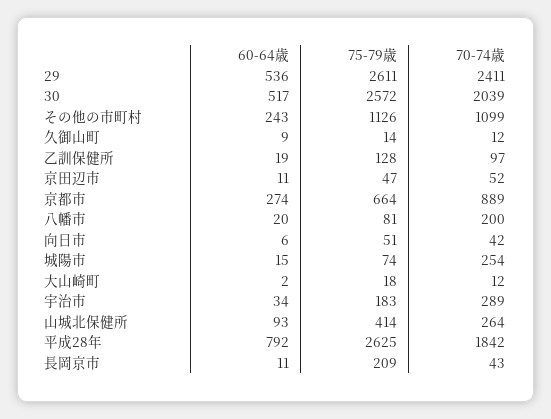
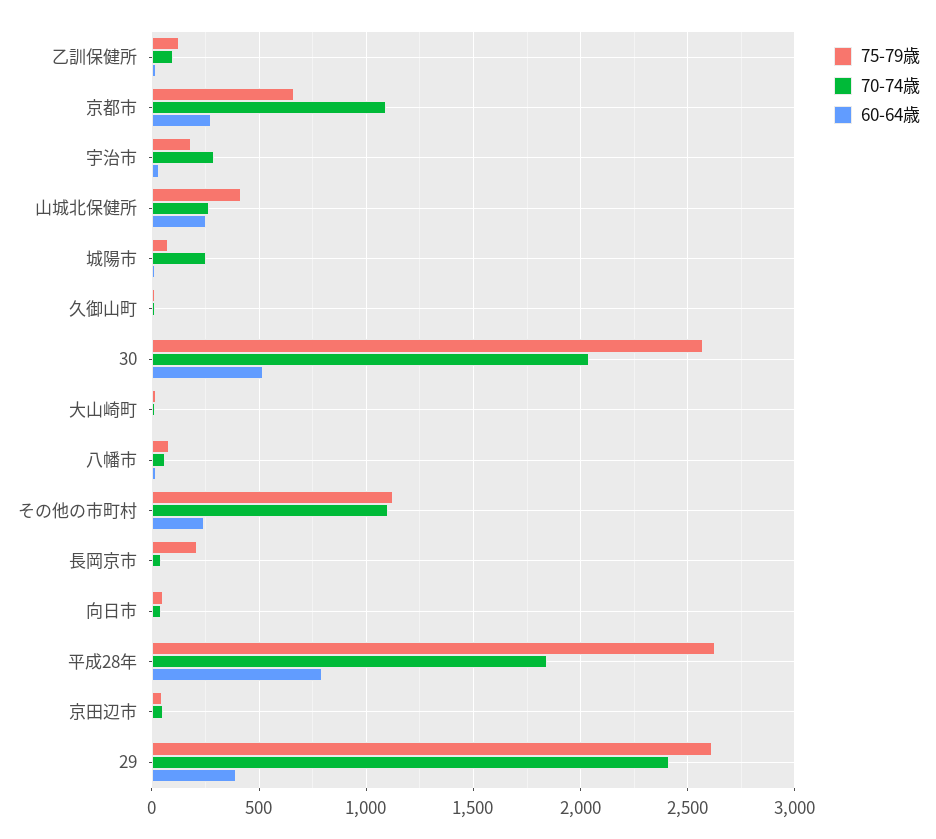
  {
    "60-64歳": {
-     "29": 536,
+     "29": 400,
      "30": 517,
      "その他の市町村": 243,
      "久御山町": 9,
      "乙訓保健所": 19,
      "京田辺市": 11,
      "京都市": 274,
      "八幡市": 20,
      "向日市": 6,
      "城陽市": 15,
      "大山崎町": 2,
      "宇治市": 34,
-     "山城北保健所": 93,
+     "山城北保健所": 250,
      "平成28年": 792,
      "長岡京市": 11
    },
    "75-79歳": {
      "29": 2611,
      "30": 2572,
      "その他の市町村": 1126,
      "久御山町": 14,
      "乙訓保健所": 128,
      "京田辺市": 47,
      "京都市": 664,
      "八幡市": 81,
      "向日市": 51,
      "城陽市": 74,
      "大山崎町": 18,
      "宇治市": 183,
      "山城北保健所": 414,
      "平成28年": 2625,
      "長岡京市": 209
    },
    "70-74歳": {
      "29": 2411,
      "30": 2039,
      "その他の市町村": 1099,
      "久御山町": 12,
      "乙訓保健所": 97,
      "京田辺市": 52,
-     "京都市": 889,
+     "京都市": 1100,
-     "八幡市": 200,
+     "八幡市": 50,
      "向日市": 42,
      "城陽市": 254,
      "大山崎町": 12,
      "宇治市": 289,
      "山城北保健所": 264,
      "平成28年": 1842,
      "長岡京市": 43
    }
  }

